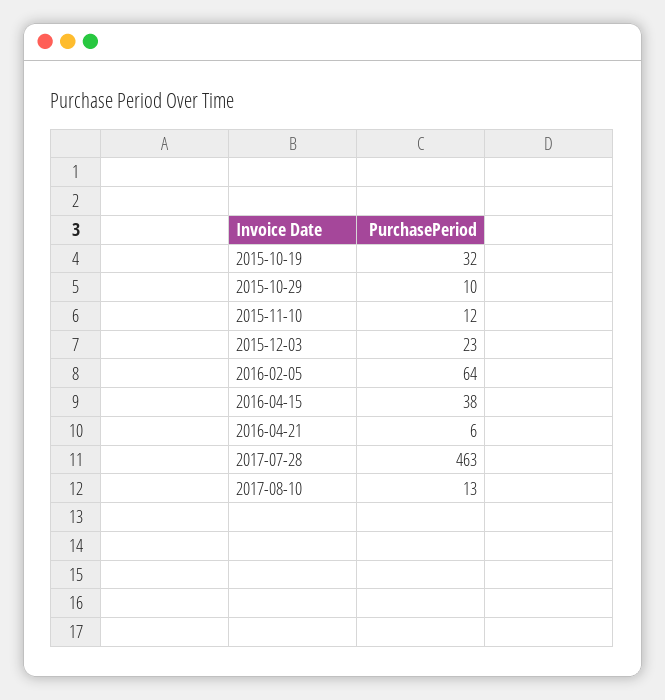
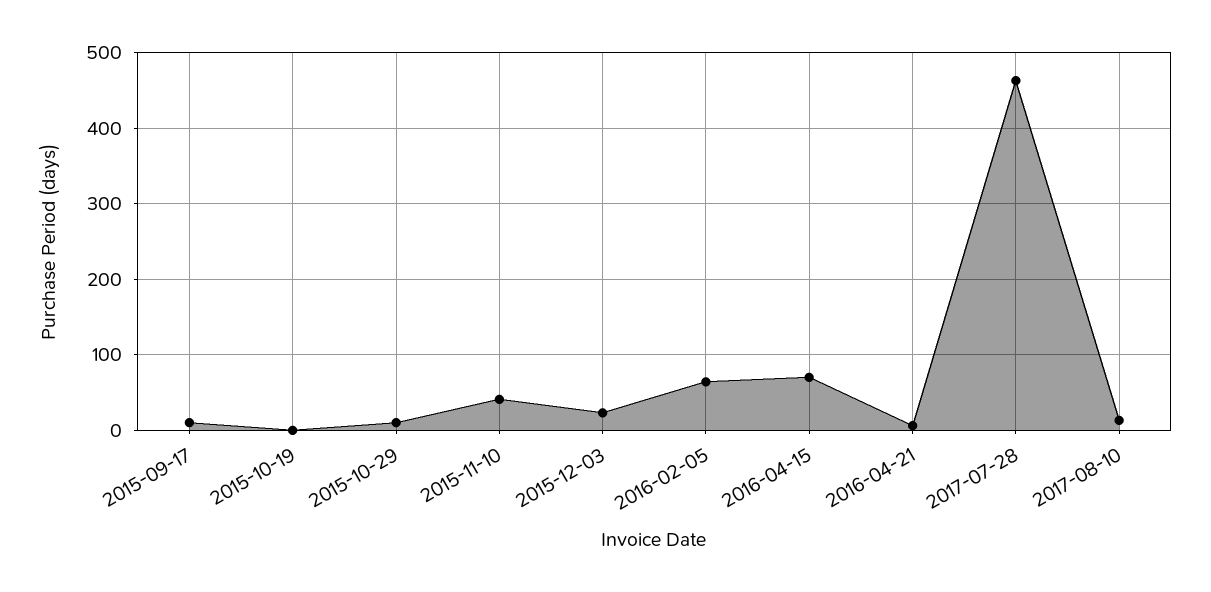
  {
-   "2015-10-19": 32,
+   "2015-10-19": 0,
    "2015-10-29": 10,
-   "2015-11-10": 12,
+   "2015-11-10": 40,
    "2015-12-03": 23,
    "2016-02-05": 64,
-   "2016-04-15": 38,
+   "2016-04-15": 70,
    "2016-04-21": 6,
    "2017-07-28": 463,
-   "2017-08-10": 13
+   "2017-08-10": 13,
+   "2015-09-17": 10
  }

